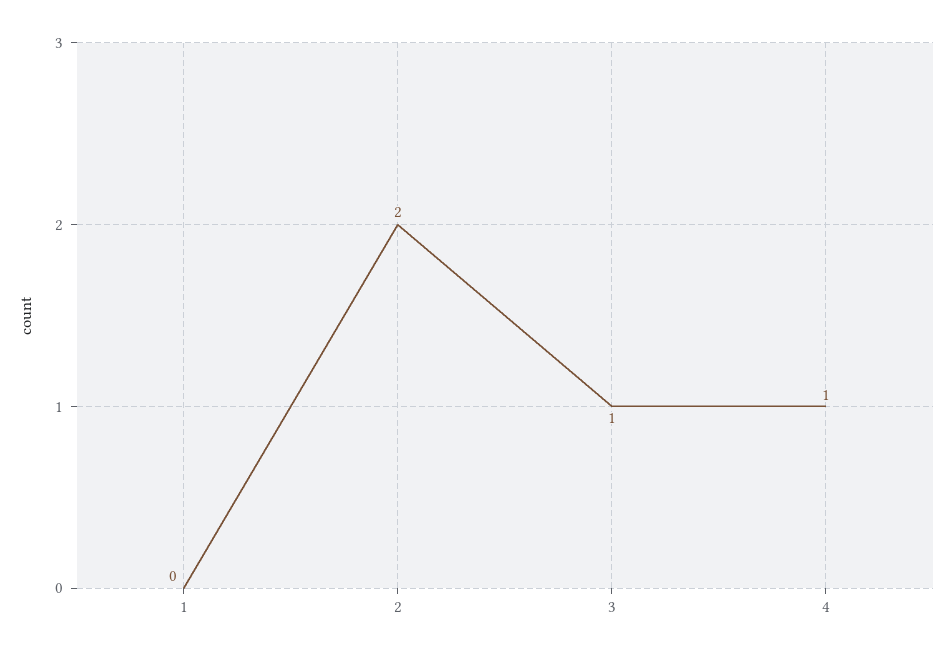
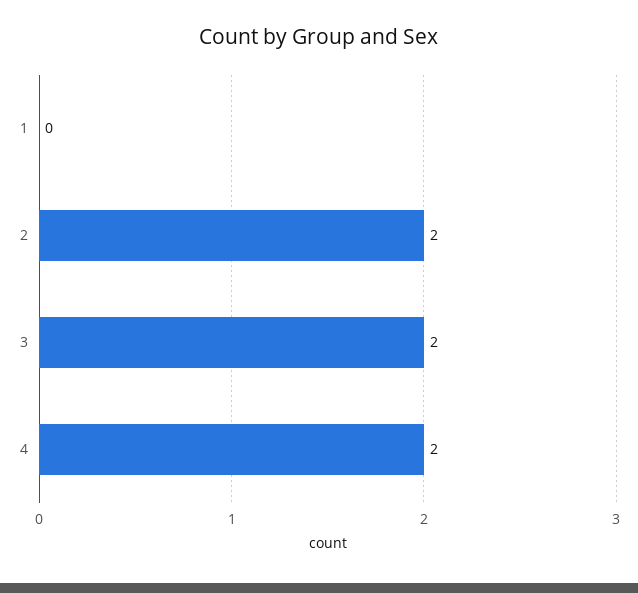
  {
    "1": 0,
    "2": 2,
-   "3": 1,
+   "3": 2,
-   "4": 1
+   "4": 2
  }

